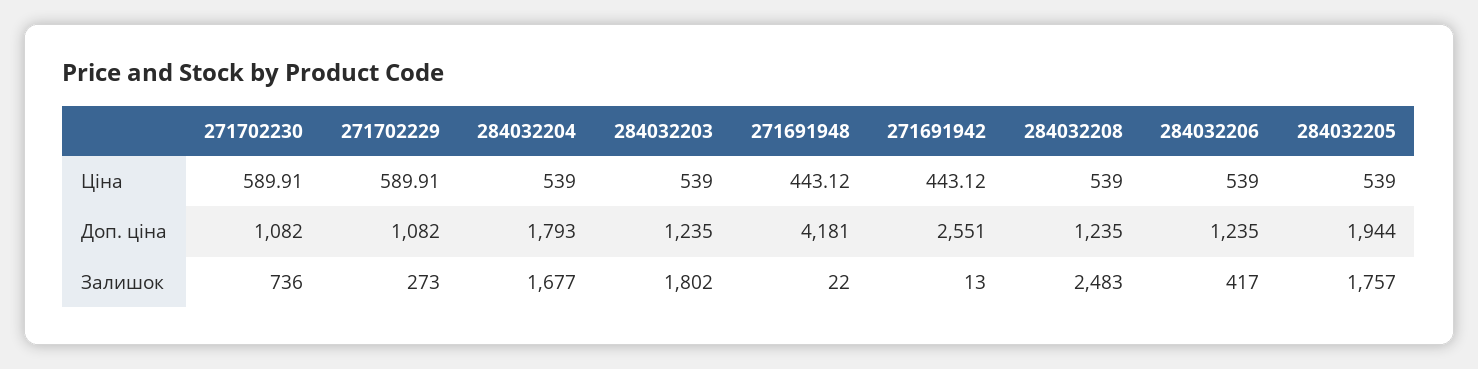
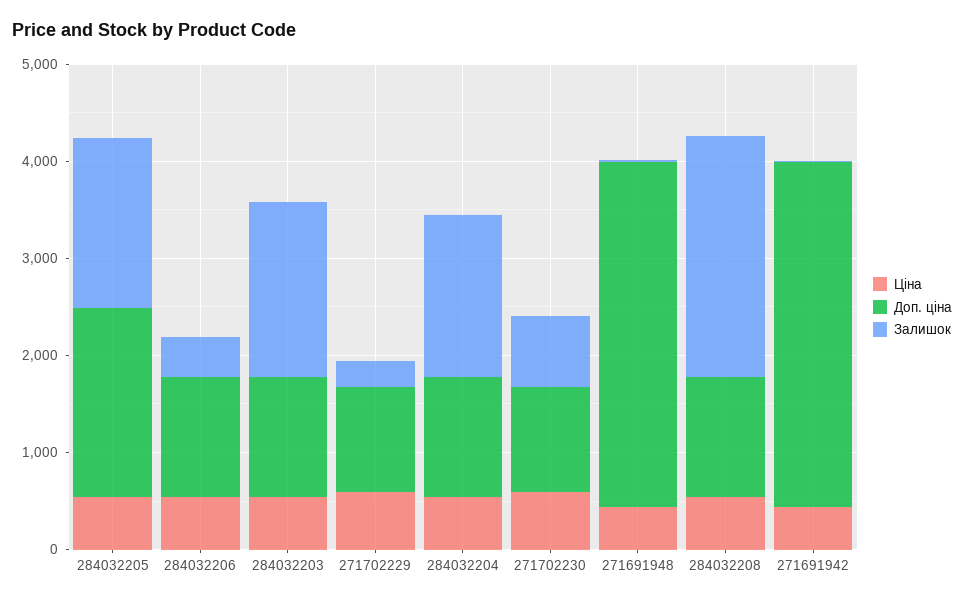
  {
    "Ціна": {
      "271702230": 589.91,
      "271702229": 589.91,
      "284032204": 539,
      "284032203": 539,
      "271691948": 443.12,
      "271691942": 443.12,
      "284032208": 539,
      "284032206": 539,
      "284032205": 539
    },
    "Доп. ціна": {
      "271702230": 1082,
      "271702229": 1082,
-     "284032204": 1793,
+     "284032204": 1200,
      "284032203": 1235,
-     "271691948": 4181,
+     "271691948": 3600,
-     "271691942": 2551,
+     "271691942": 3600,
      "284032208": 1235,
      "284032206": 1235,
      "284032205": 1944
    },
    "Залишок": {
      "271702230": 736,
      "271702229": 273,
      "284032204": 1677,
      "284032203": 1802,
      "271691948": 22,
      "271691942": 13,
      "284032208": 2483,
      "284032206": 417,
      "284032205": 1757
    }
  }

